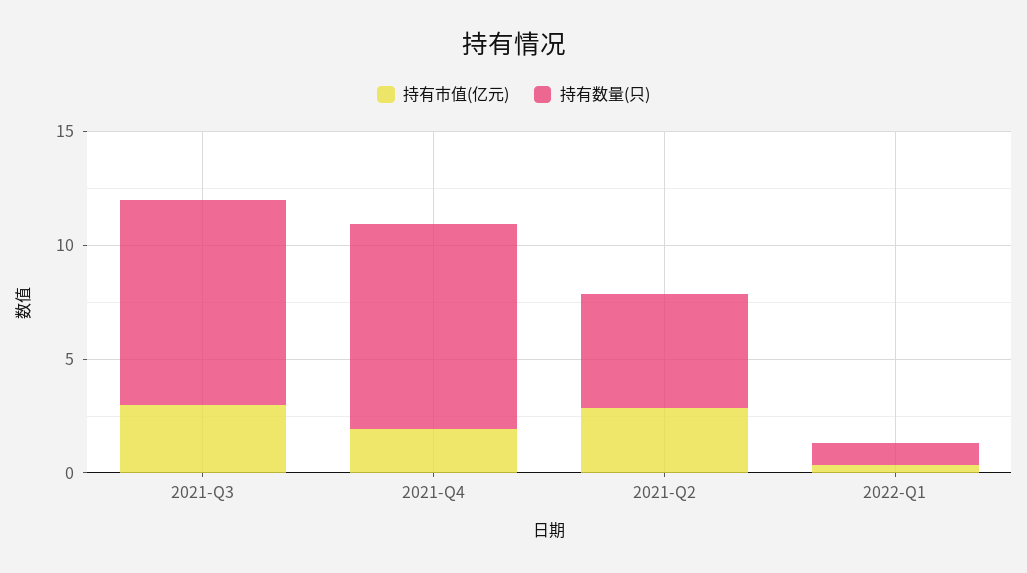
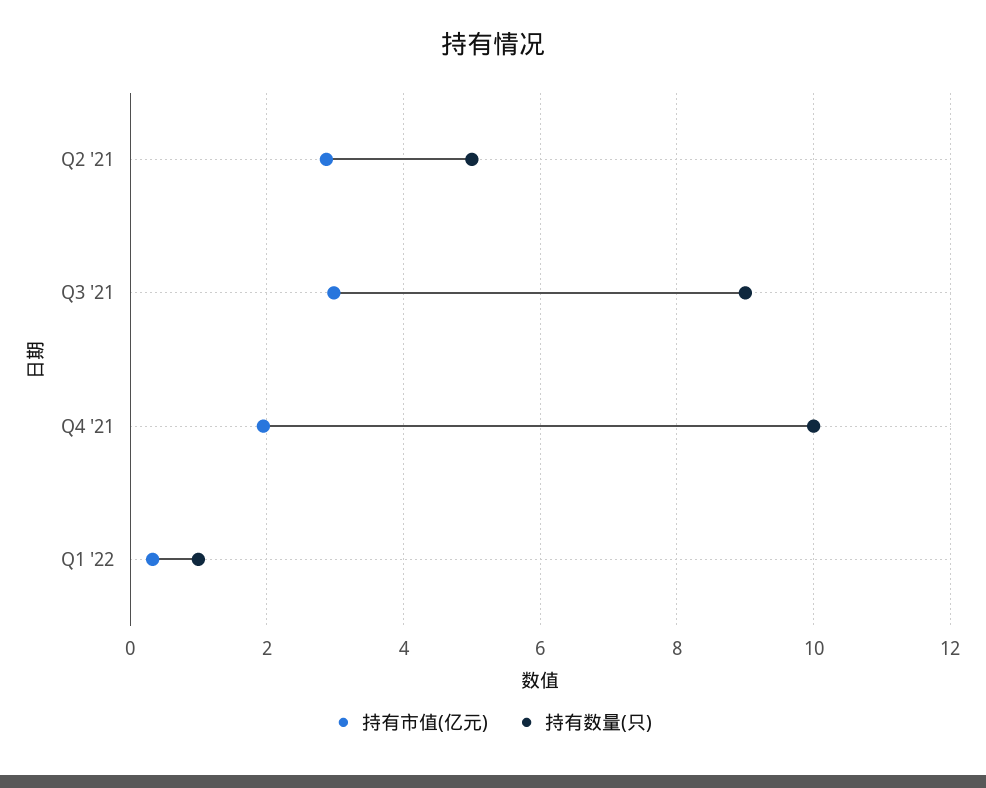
  {
    "持有市值(亿元)": {
      "2021-Q3": 3,
      "2021-Q4": 2,
      "2021-Q2": 2.8,
      "2022-Q1": 0.4
    },
    "持有数量(只)": {
      "2021-Q3": 9,
-     "2021-Q4": 9,
+     "2021-Q4": 10,
      "2021-Q2": 5,
      "2022-Q1": 1
    }
  }

